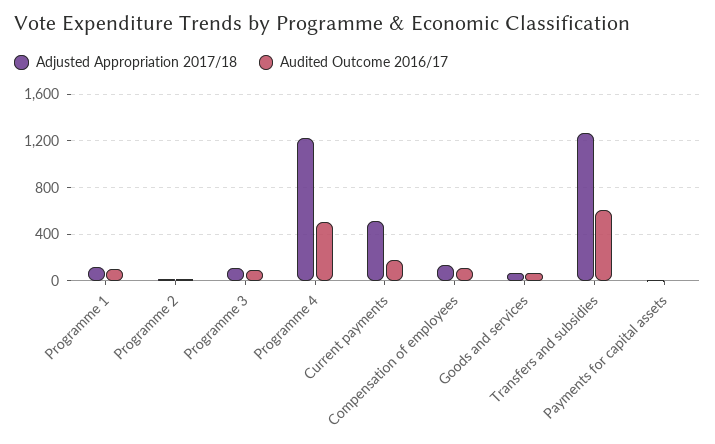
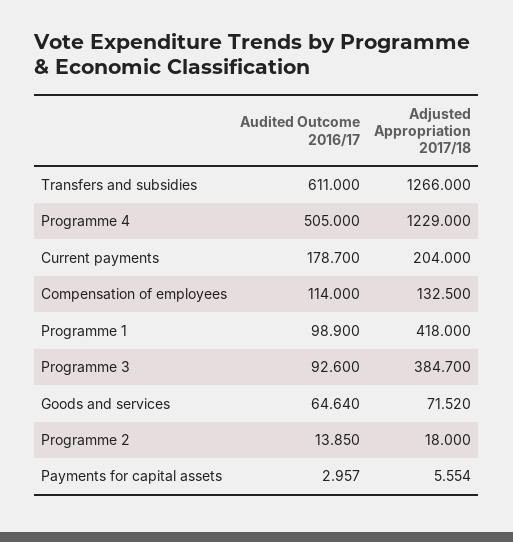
  {
    "Adjusted Appropriation 2017/18": {
-     "Programme 1": 100,
+     "Programme 1": 418,
      "Programme 2": 18,
-     "Programme 3": 100,
+     "Programme 3": 384.7,
      "Programme 4": 1229,
-     "Current payments": 500,
+     "Current payments": 204,
      "Compensation of employees": 132.5,
      "Goods and services": 71.52,
      "Transfers and subsidies": 1266,
      "Payments for capital assets": 5.554
    },
    "Audited Outcome 2016/17": {
      "Programme 1": 98.9,
      "Programme 2": 13.85,
      "Programme 3": 92.6,
      "Programme 4": 505,
      "Current payments": 178.7,
      "Compensation of employees": 114,
      "Goods and services": 64.64,
      "Transfers and subsidies": 611,
      "Payments for capital assets": 2.957
    }
  }

